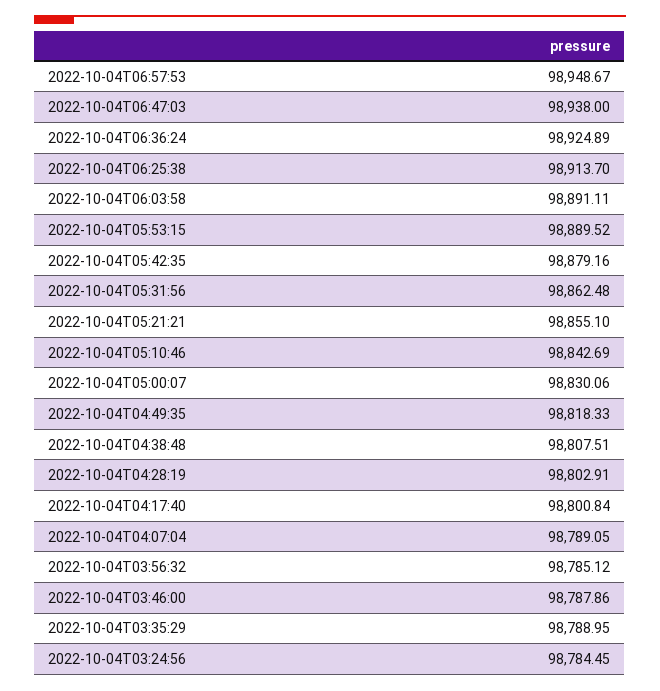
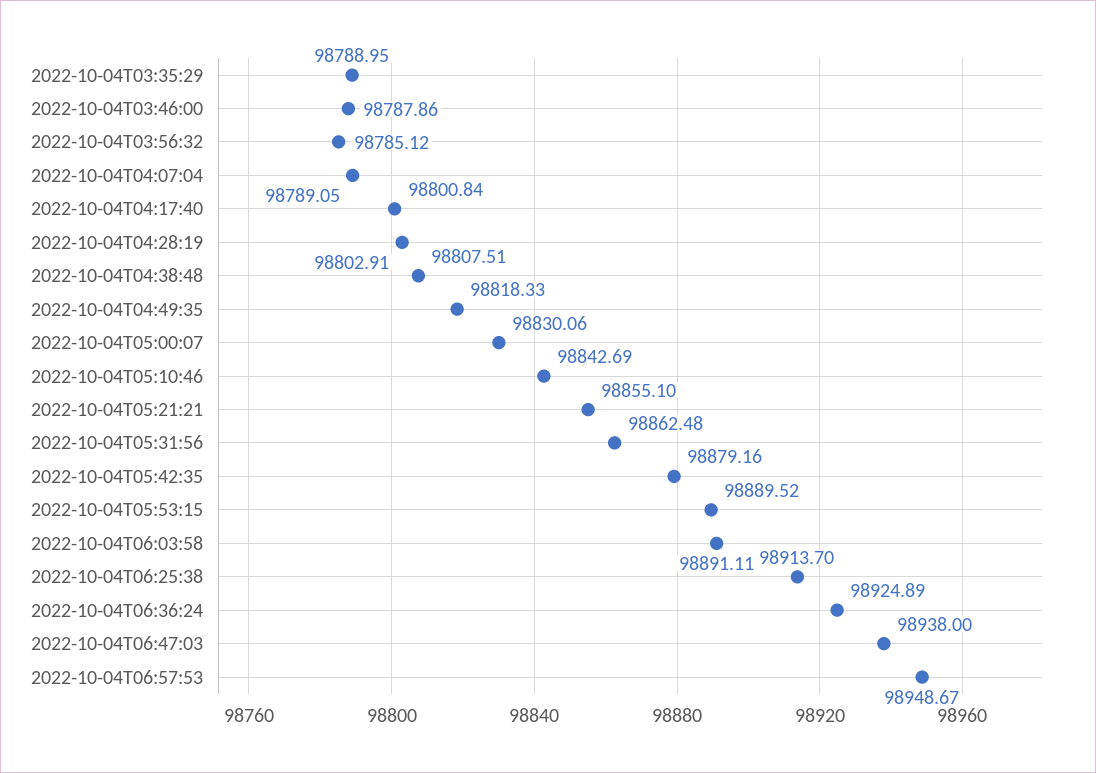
  {
    "2022-10-04T06:57:53": 98948.67,
    "2022-10-04T06:47:03": 98938,
    "2022-10-04T06:36:24": 98924.89,
    "2022-10-04T06:25:38": 98913.7,
    "2022-10-04T06:03:58": 98891.11,
    "2022-10-04T05:53:15": 98889.52,
    "2022-10-04T05:42:35": 98879.16,
    "2022-10-04T05:31:56": 98862.48,
    "2022-10-04T05:21:21": 98855.1,
    "2022-10-04T05:10:46": 98842.69,
    "2022-10-04T05:00:07": 98830.06,
    "2022-10-04T04:49:35": 98818.33,
    "2022-10-04T04:38:48": 98807.51,
    "2022-10-04T04:28:19": 98802.91,
    "2022-10-04T04:17:40": 98800.84,
    "2022-10-04T04:07:04": 98789.05,
    "2022-10-04T03:56:32": 98785.12,
    "2022-10-04T03:46:00": 98787.86,
-   "2022-10-04T03:35:29": 98788.95,
+   "2022-10-04T03:35:29": 98788.95
-   "2022-10-04T03:24:56": 98784.45
  }

